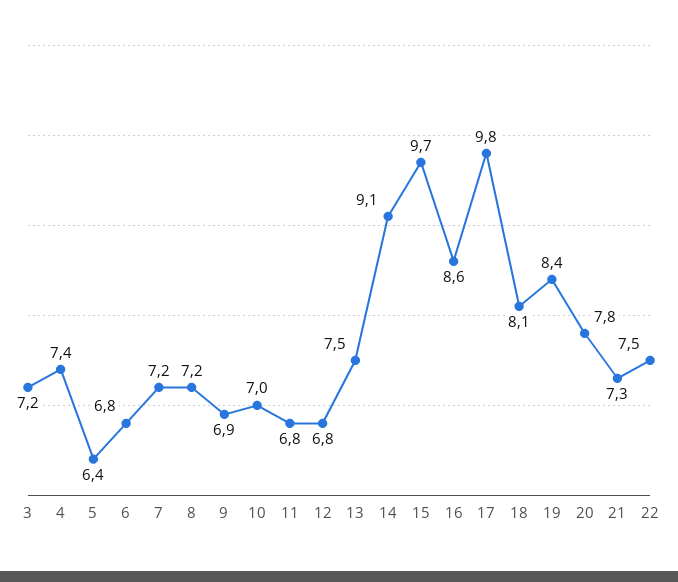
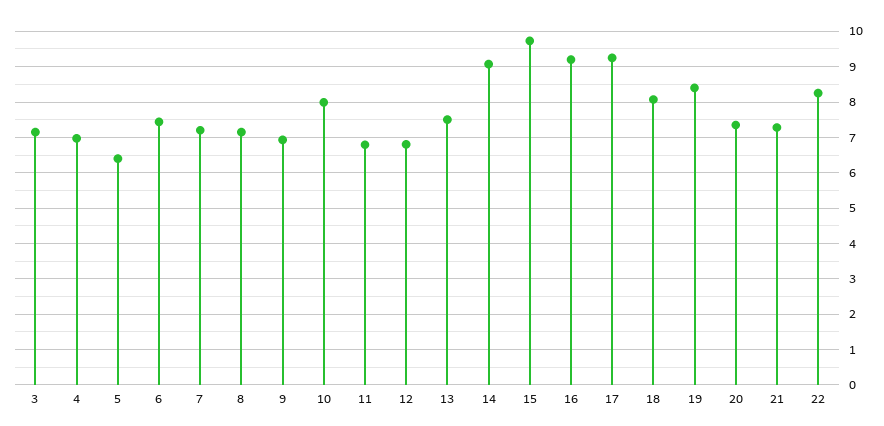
  {
    "3": 7.2,
-   "4": 7.4,
+   "4": 7,
    "5": 6.4,
-   "6": 6.8,
+   "6": 7.4,
    "7": 7.2,
    "8": 7.2,
    "9": 6.9,
-   "10": 7,
+   "10": 8,
    "11": 6.8,
    "12": 6.8,
    "13": 7.5,
    "14": 9.1,
    "15": 9.7,
-   "16": 8.6,
+   "16": 9.2,
-   "17": 9.8,
+   "17": 9.2,
    "18": 8.1,
    "19": 8.4,
-   "20": 7.8,
+   "20": 7.4,
    "21": 7.3,
-   "22": 7.5
+   "22": 8.2
  }

